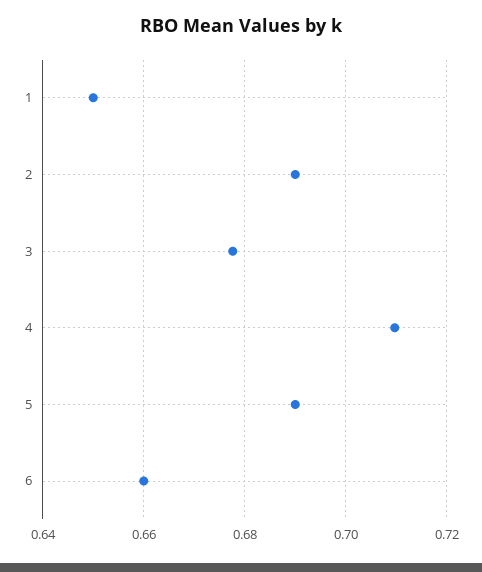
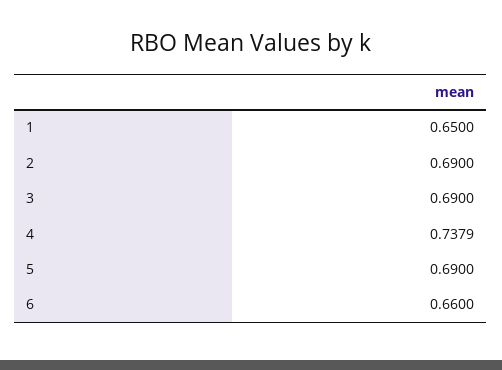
  {
    "1": 0.65,
    "2": 0.69,
-   "3": 0.678,
+   "3": 0.69,
-   "4": 0.71,
+   "4": 0.7379,
    "5": 0.69,
    "6": 0.66
  }

